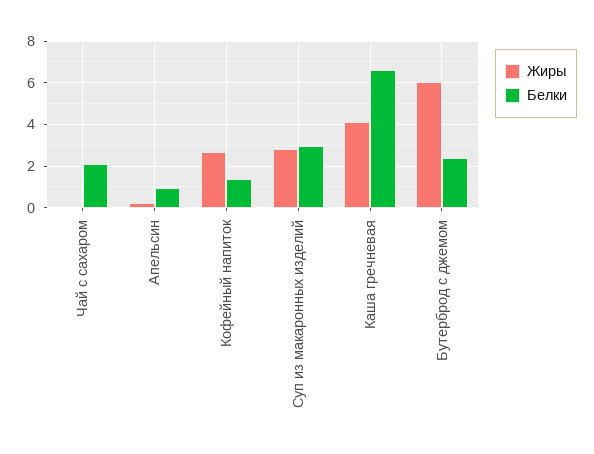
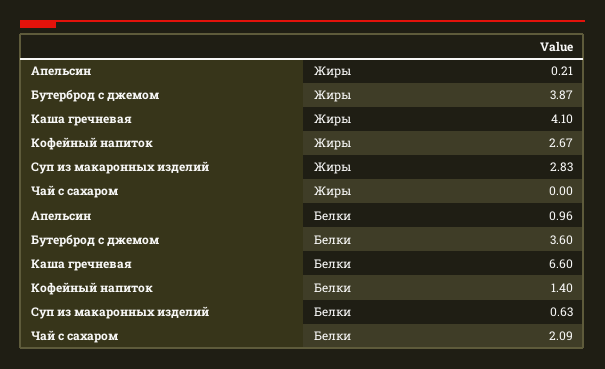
  {
    "Жиры": {
      "Чай с сахаром": 0,
      "Апельсин": 0.21,
      "Кофейный напиток": 2.67,
      "Суп из макаронных изделий": 2.83,
      "Каша гречневая": 4.1,
-     "Бутерброд с джемом": 6
+     "Бутерброд с джемом": 3.87
    },
    "Белки": {
      "Чай с сахаром": 2.09,
      "Апельсин": 0.96,
      "Кофейный напиток": 1.4,
-     "Суп из макаронных изделий": 3,
+     "Суп из макаронных изделий": 0.63,
      "Каша гречневая": 6.6,
-     "Бутерброд с джемом": 2.5
+     "Бутерброд с джемом": 3.6
    }
  }

